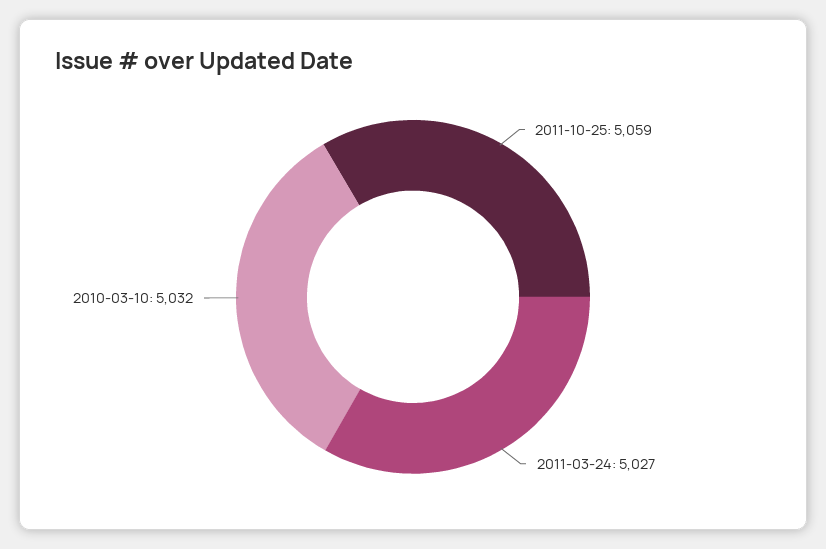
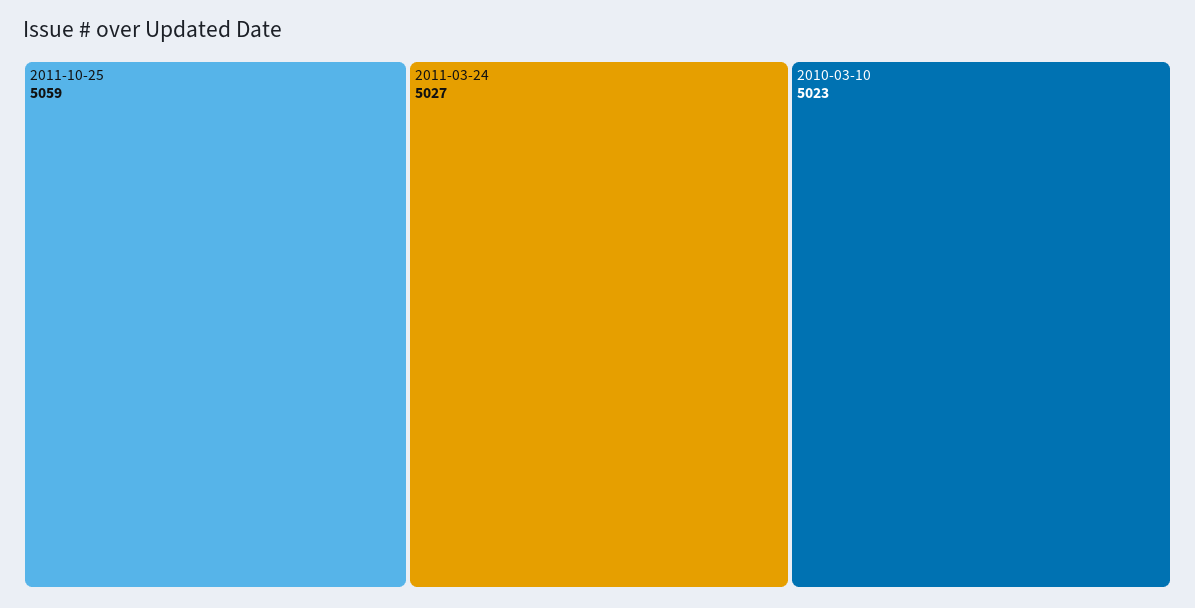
  {
    "2011-10-25": 5059,
    "2011-03-24": 5027,
-   "2010-03-10": 5032
+   "2010-03-10": 5023
  }

